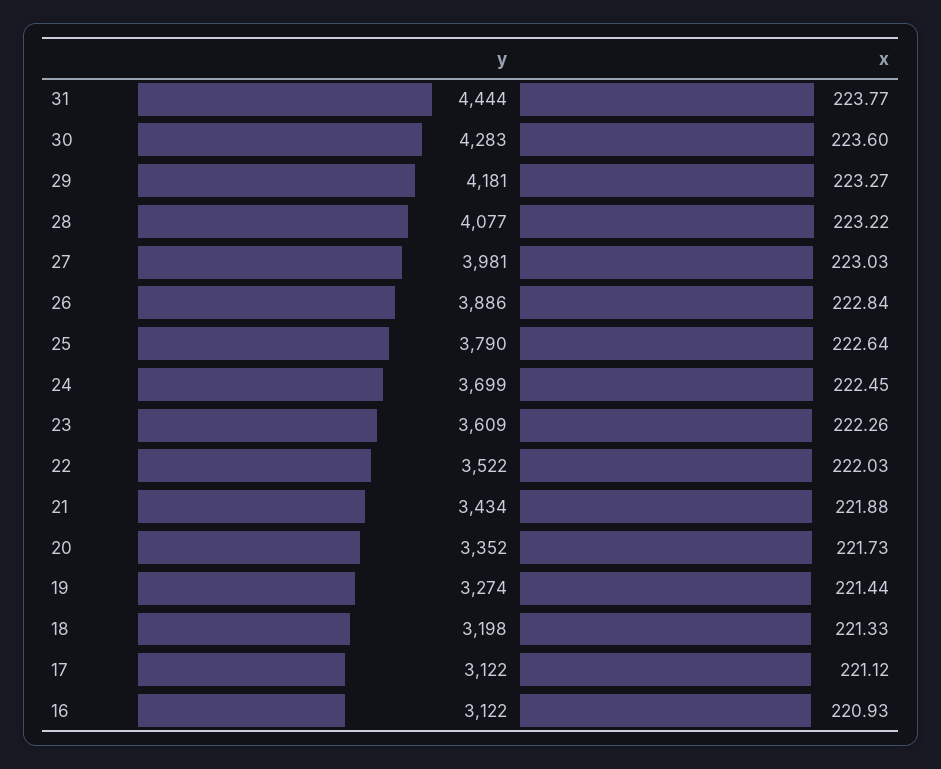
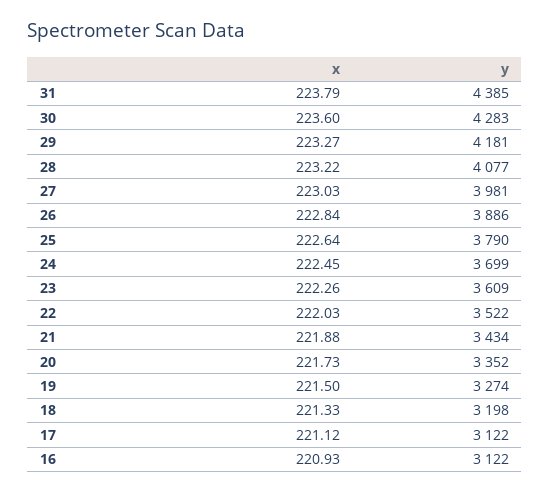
  {
    "y": {
-     "31": 4444,
+     "31": 4385,
      "30": 4283,
      "29": 4181,
      "28": 4077,
      "27": 3981,
      "26": 3886,
      "25": 3790,
      "24": 3699,
      "23": 3609,
      "22": 3522,
      "21": 3434,
      "20": 3352,
      "19": 3274,
      "18": 3198,
      "17": 3122,
      "16": 3122
    },
    "x": {
-     "31": 223.77,
+     "31": 223.79,
      "30": 223.6,
      "29": 223.27,
      "28": 223.22,
      "27": 223.03,
      "26": 222.84,
      "25": 222.64,
      "24": 222.45,
      "23": 222.26,
      "22": 222.03,
      "21": 221.88,
      "20": 221.73,
-     "19": 221.44,
+     "19": 221.5,
      "18": 221.33,
      "17": 221.12,
      "16": 220.93
    }
  }

